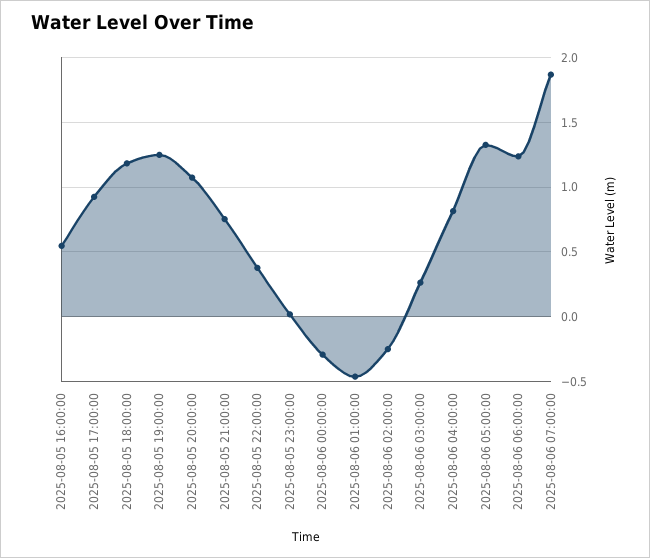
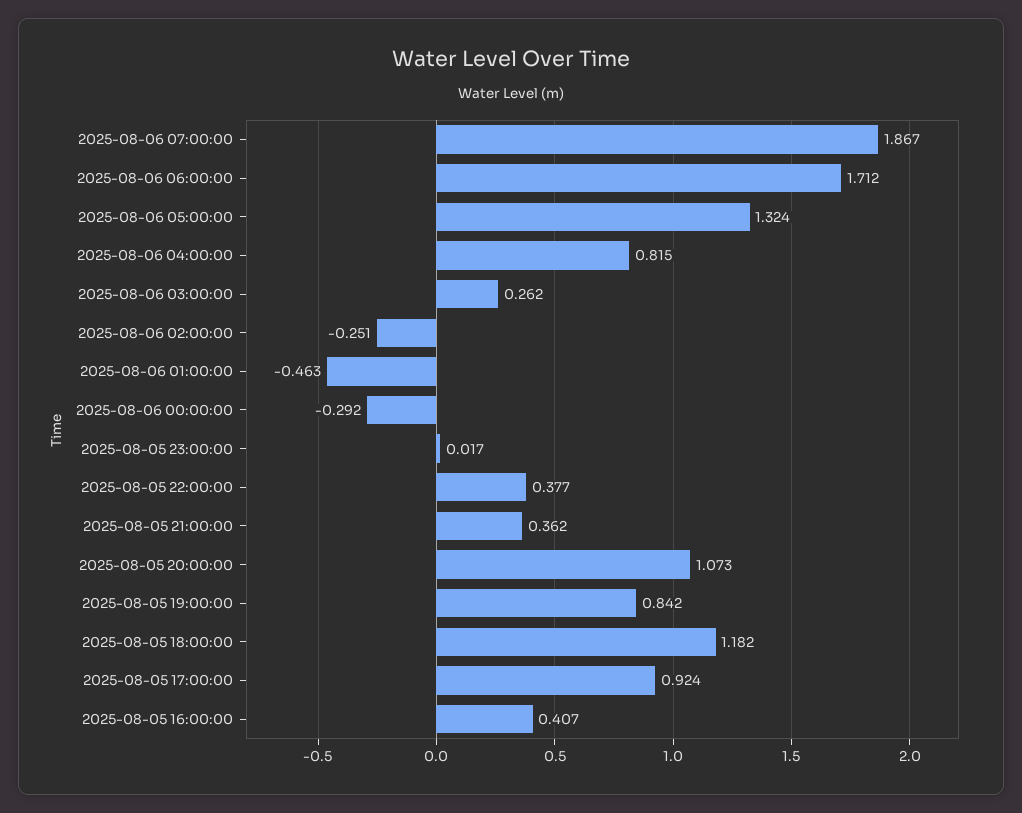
  {
-   "2025-08-05 16:00:00": 0.55,
+   "2025-08-05 16:00:00": 0.407,
    "2025-08-05 17:00:00": 0.924,
    "2025-08-05 18:00:00": 1.182,
-   "2025-08-05 19:00:00": 1.25,
+   "2025-08-05 19:00:00": 0.842,
    "2025-08-05 20:00:00": 1.073,
-   "2025-08-05 21:00:00": 0.75,
+   "2025-08-05 21:00:00": 0.362,
    "2025-08-05 22:00:00": 0.377,
    "2025-08-05 23:00:00": 0.017,
    "2025-08-06 00:00:00": -0.292,
    "2025-08-06 01:00:00": -0.463,
    "2025-08-06 02:00:00": -0.251,
    "2025-08-06 03:00:00": 0.262,
    "2025-08-06 04:00:00": 0.815,
    "2025-08-06 05:00:00": 1.324,
-   "2025-08-06 06:00:00": 1.25,
+   "2025-08-06 06:00:00": 1.712,
    "2025-08-06 07:00:00": 1.867
  }

